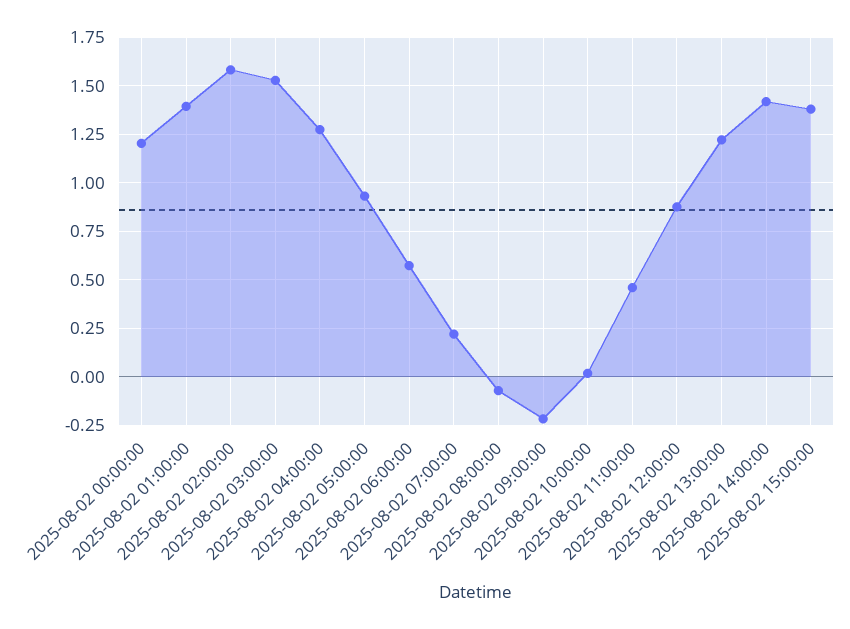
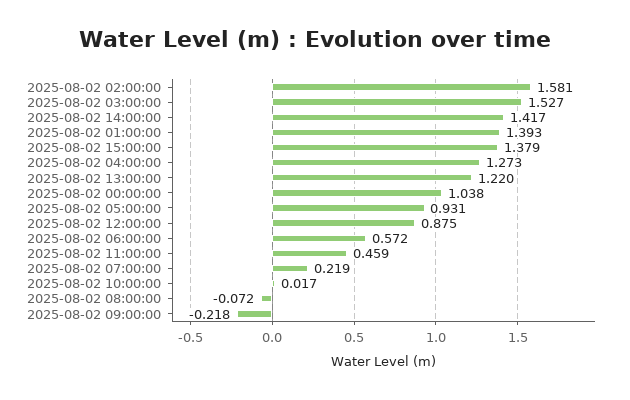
  {
-   "2025-08-02 00:00:00": 1.2,
+   "2025-08-02 00:00:00": 1.038,
    "2025-08-02 01:00:00": 1.393,
    "2025-08-02 02:00:00": 1.581,
    "2025-08-02 03:00:00": 1.527,
    "2025-08-02 04:00:00": 1.273,
    "2025-08-02 05:00:00": 0.931,
    "2025-08-02 06:00:00": 0.572,
    "2025-08-02 07:00:00": 0.219,
    "2025-08-02 08:00:00": -0.072,
    "2025-08-02 09:00:00": -0.218,
    "2025-08-02 10:00:00": 0.017,
    "2025-08-02 11:00:00": 0.459,
    "2025-08-02 12:00:00": 0.875,
    "2025-08-02 13:00:00": 1.22,
    "2025-08-02 14:00:00": 1.417,
    "2025-08-02 15:00:00": 1.379
  }

